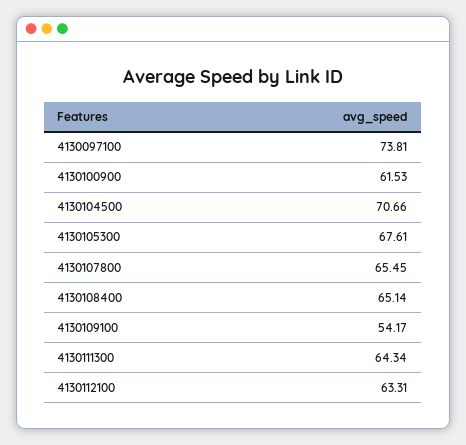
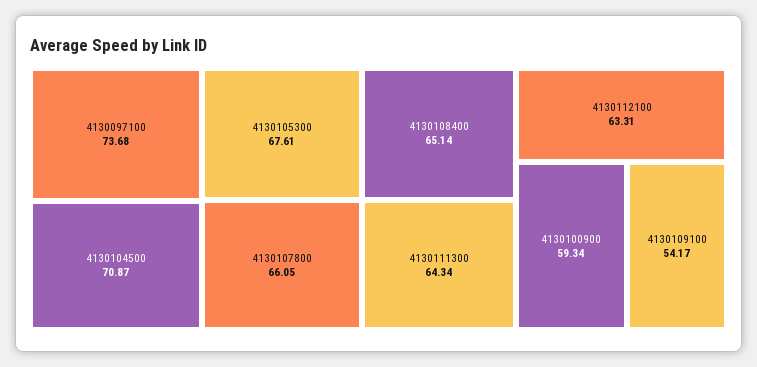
  {
-   "4130097100": 73.81,
+   "4130097100": 73.68,
-   "4130100900": 61.53,
+   "4130100900": 59.34,
-   "4130104500": 70.66,
+   "4130104500": 70.87,
    "4130105300": 67.61,
-   "4130107800": 65.45,
+   "4130107800": 66.05,
    "4130108400": 65.14,
    "4130109100": 54.17,
    "4130111300": 64.34,
    "4130112100": 63.31
  }

